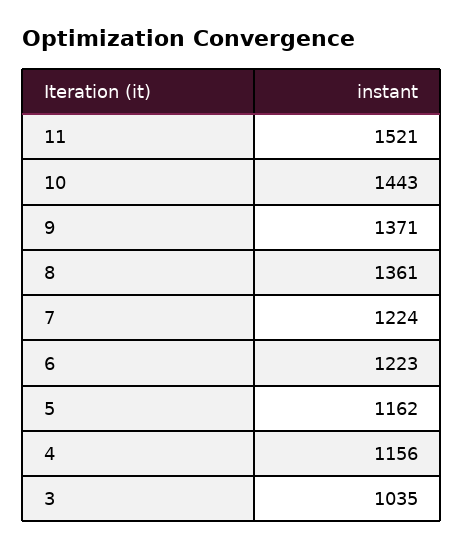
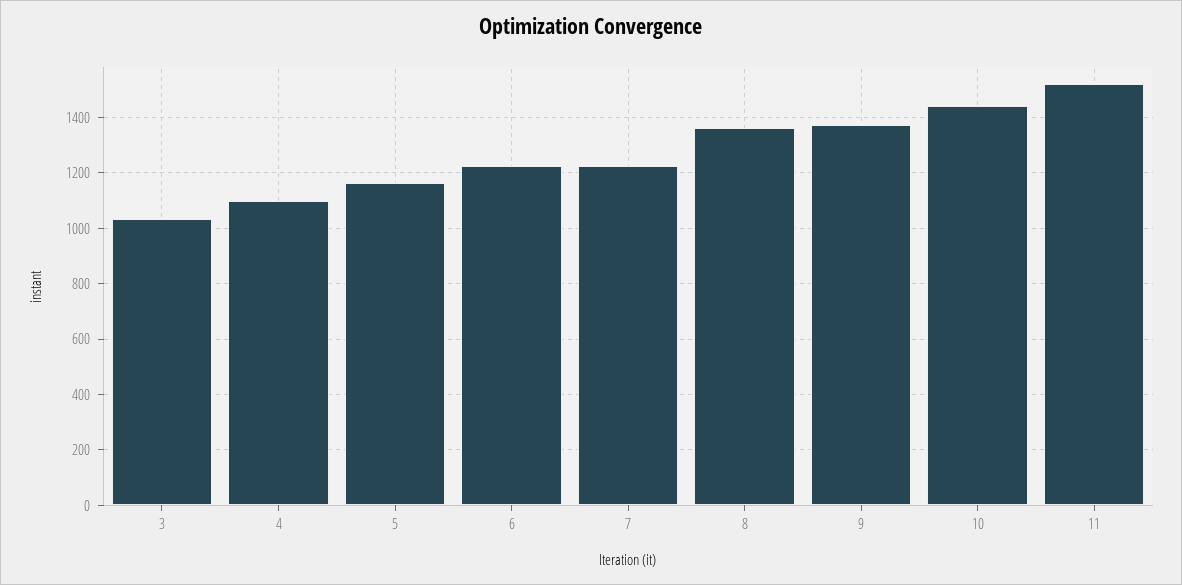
  {
    "11": 1521,
    "10": 1443,
    "9": 1371,
    "8": 1361,
    "7": 1224,
    "6": 1223,
    "5": 1162,
-   "4": 1156,
+   "4": 1100,
    "3": 1035
  }

